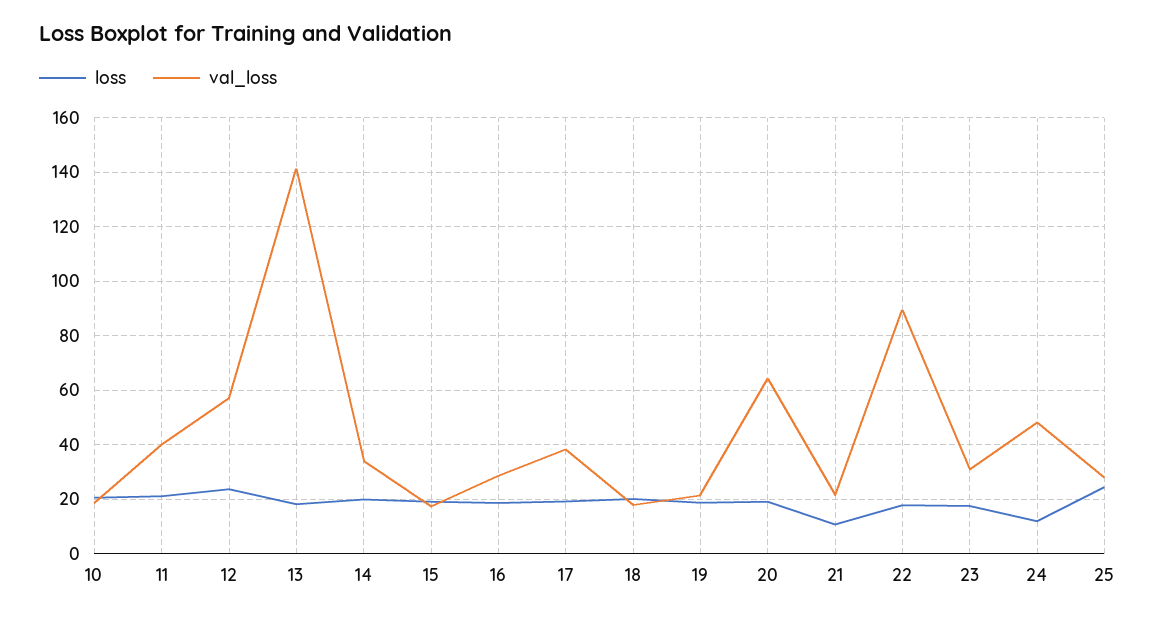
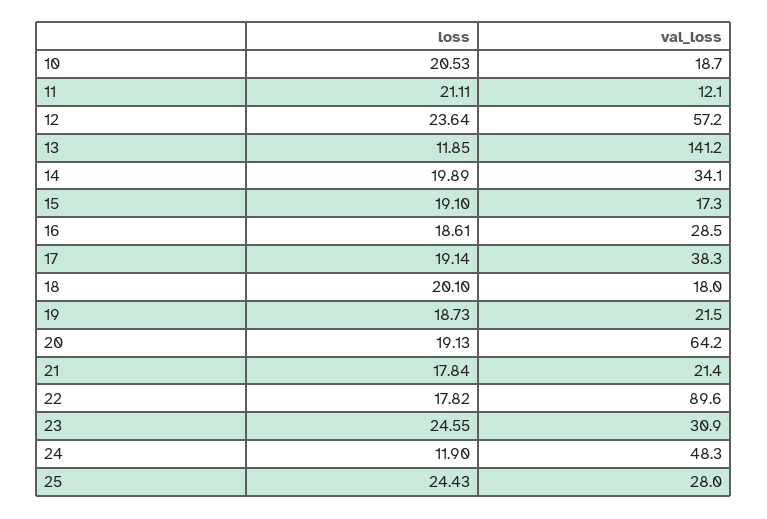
  {
    "loss": {
      "10": 20.53,
      "11": 21.11,
      "12": 23.64,
-     "13": 17.5,
+     "13": 11.85,
      "14": 19.89,
      "15": 19.1,
      "16": 18.61,
      "17": 19.14,
      "18": 20.1,
      "19": 18.73,
      "20": 19.13,
-     "21": 10,
+     "21": 17.84,
      "22": 17.82,
-     "23": 17.5,
+     "23": 24.55,
      "24": 11.9,
      "25": 24.43
    },
    "val_loss": {
      "10": 18.7,
-     "11": 40,
+     "11": 12.1,
      "12": 57.2,
      "13": 141.2,
      "14": 34.1,
      "15": 17.3,
      "16": 28.5,
      "17": 38.3,
      "18": 18,
      "19": 21.5,
      "20": 64.2,
      "21": 21.4,
      "22": 89.6,
      "23": 30.9,
      "24": 48.3,
      "25": 28
    }
  }

